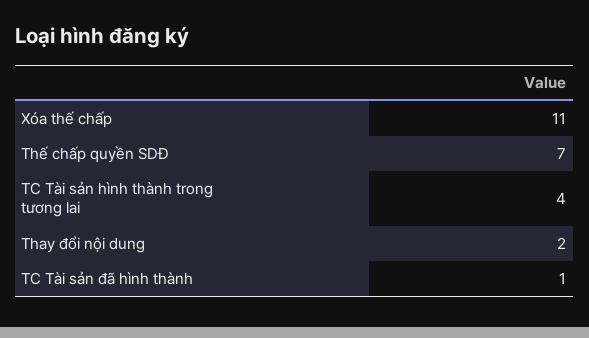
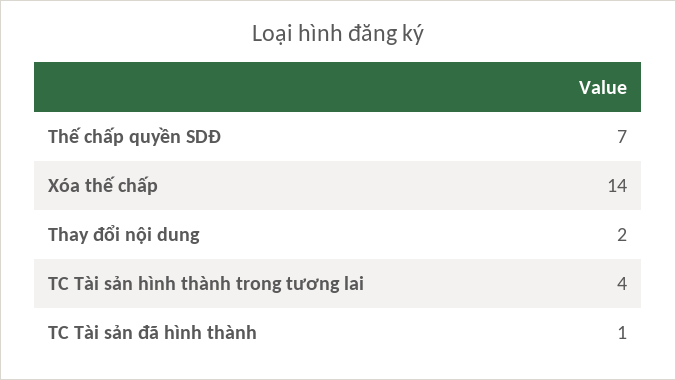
  {
-   "Xóa thế chấp": 11,
+   "Xóa thế chấp": 14,
    "Thế chấp quyền SDĐ": 7,
    "TC Tài sản hình thành trong tương lai": 4,
    "Thay đổi nội dung": 2,
    "TC Tài sản đã hình thành": 1
  }

